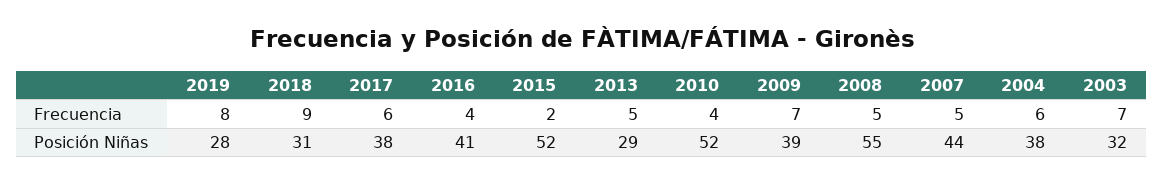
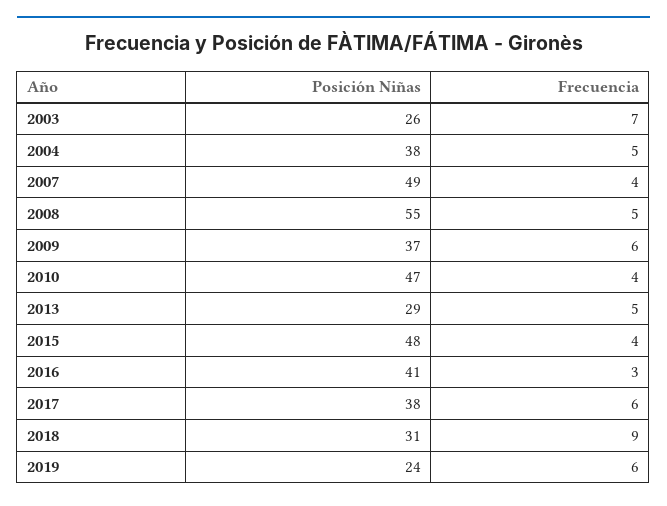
  {
    "2019": {
-     "Frecuencia": 8,
+     "Frecuencia": 6,
-     "Posición Niñas": 28
+     "Posición Niñas": 24
    },
    "2018": {
      "Frecuencia": 9,
      "Posición Niñas": 31
    },
    "2017": {
      "Frecuencia": 6,
      "Posición Niñas": 38
    },
    "2016": {
-     "Frecuencia": 4,
+     "Frecuencia": 3,
      "Posición Niñas": 41
    },
    "2015": {
-     "Frecuencia": 2,
+     "Frecuencia": 4,
-     "Posición Niñas": 52
+     "Posición Niñas": 48
    },
    "2013": {
      "Frecuencia": 5,
      "Posición Niñas": 29
    },
    "2010": {
      "Frecuencia": 4,
-     "Posición Niñas": 52
+     "Posición Niñas": 47
    },
    "2009": {
-     "Frecuencia": 7,
+     "Frecuencia": 6,
-     "Posición Niñas": 39
+     "Posición Niñas": 37
    },
    "2008": {
      "Frecuencia": 5,
      "Posición Niñas": 55
    },
    "2007": {
-     "Frecuencia": 5,
+     "Frecuencia": 4,
-     "Posición Niñas": 44
+     "Posición Niñas": 49
    },
    "2004": {
-     "Frecuencia": 6,
+     "Frecuencia": 5,
      "Posición Niñas": 38
    },
    "2003": {
      "Frecuencia": 7,
-     "Posición Niñas": 32
+     "Posición Niñas": 26
    }
  }

